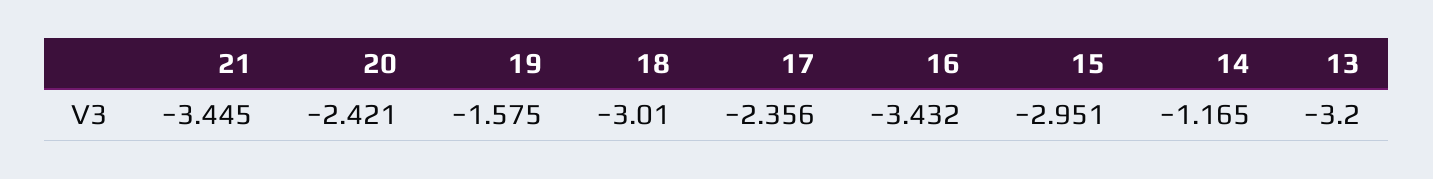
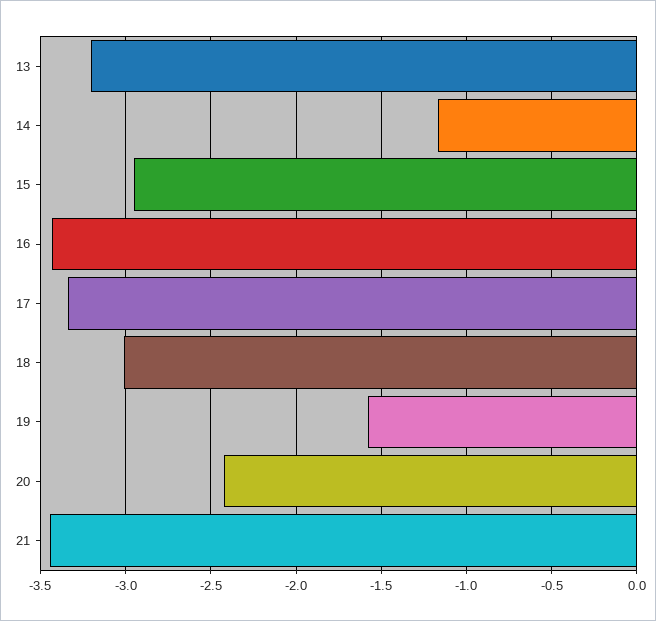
  {
    "21": -3.445,
    "20": -2.421,
    "19": -1.575,
    "18": -3.01,
-   "17": -2.356,
+   "17": -3.35,
    "16": -3.432,
    "15": -2.951,
    "14": -1.165,
    "13": -3.2
  }

